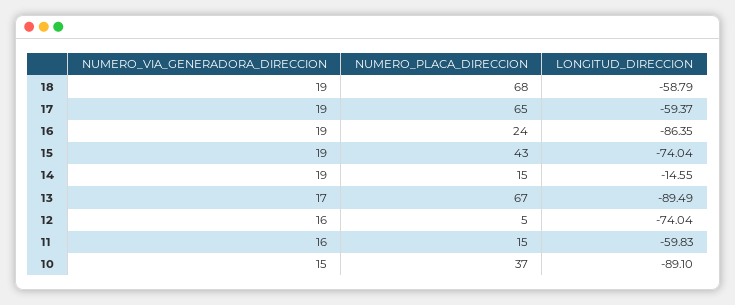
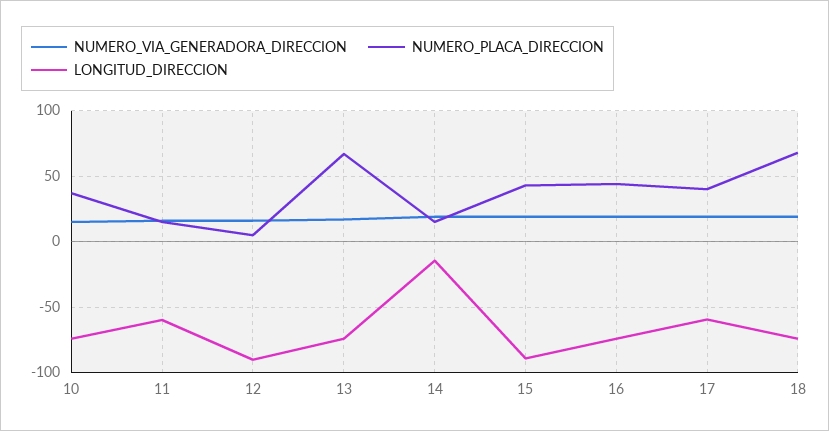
  {
    "NUMERO_VIA_GENERADORA_DIRECCION": {
      "18": 19,
      "17": 19,
      "16": 19,
      "15": 19,
      "14": 19,
      "13": 17,
      "12": 16,
      "11": 16,
      "10": 15
    },
    "NUMERO_PLACA_DIRECCION": {
      "18": 68,
-     "17": 65,
+     "17": 40,
-     "16": 24,
+     "16": 45,
      "15": 43,
      "14": 15,
      "13": 67,
      "12": 5,
      "11": 15,
      "10": 37
    },
    "LONGITUD_DIRECCION": {
-     "18": -58.79,
+     "18": -75,
      "17": -59.37,
-     "16": -86.35,
+     "16": -75,
-     "15": -74.04,
+     "15": -90,
      "14": -14.55,
-     "13": -89.49,
+     "13": -75,
-     "12": -74.04,
+     "12": -90,
      "11": -59.83,
-     "10": -89.1
+     "10": -75
    }
  }

